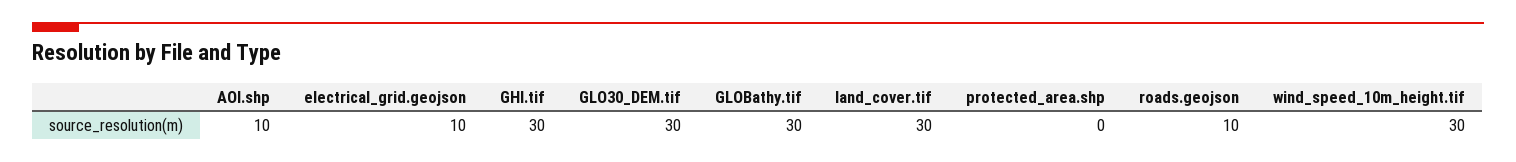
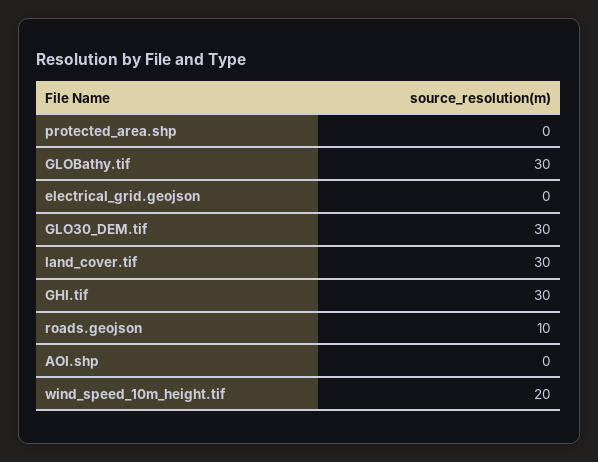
  {
-   "AOI.shp": 10,
+   "AOI.shp": 0,
-   "electrical_grid.geojson": 10,
+   "electrical_grid.geojson": 0,
    "GHI.tif": 30,
    "GLO30_DEM.tif": 30,
    "GLOBathy.tif": 30,
    "land_cover.tif": 30,
    "protected_area.shp": 0,
    "roads.geojson": 10,
-   "wind_speed_10m_height.tif": 30
+   "wind_speed_10m_height.tif": 20
  }

